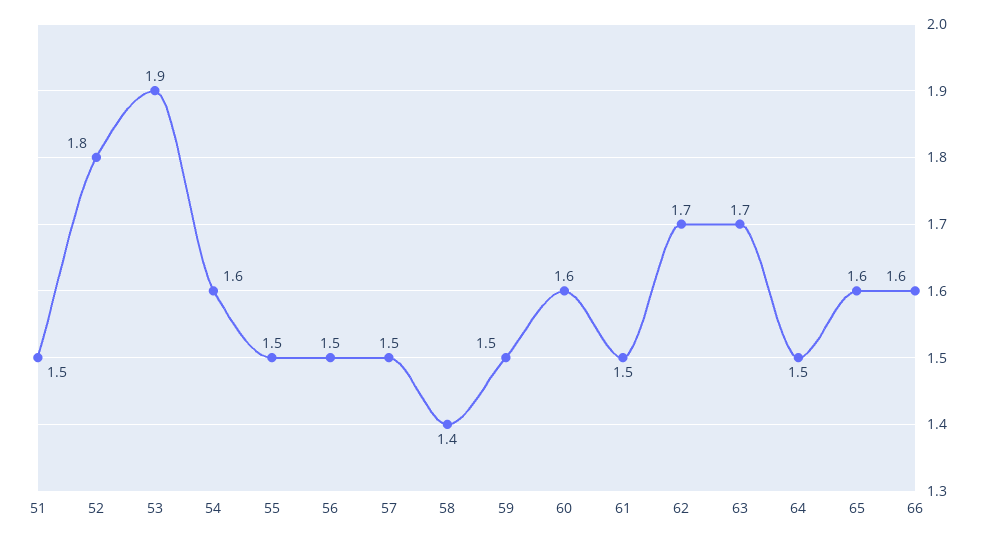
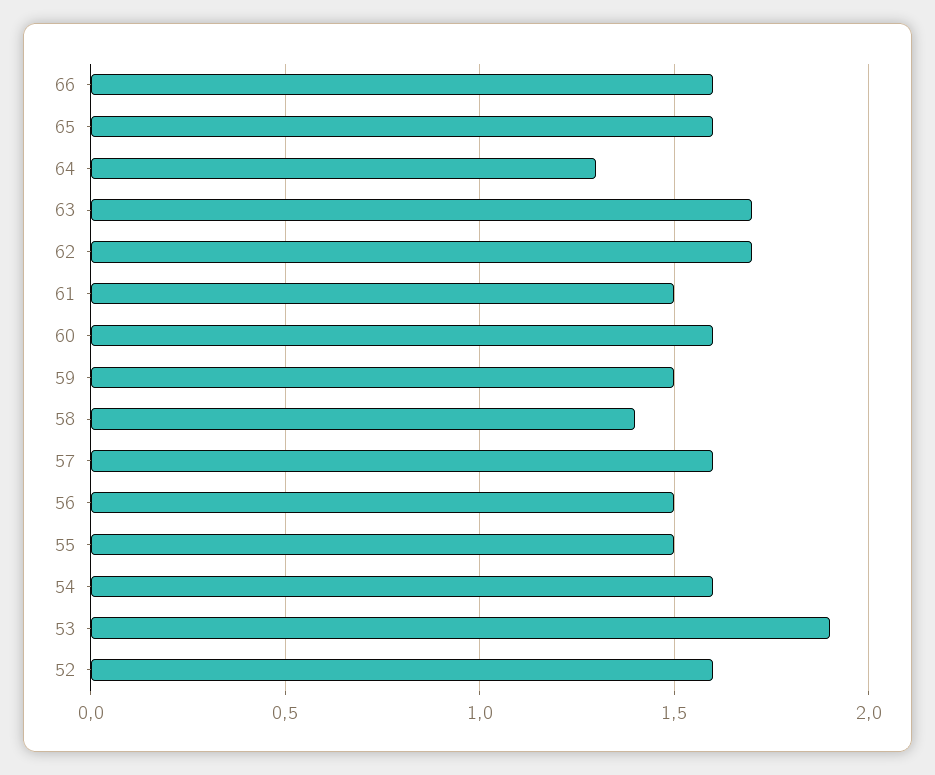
  {
-   "51": 1.5,
-   "52": 1.8,
+   "52": 1.6,
    "53": 1.9,
    "54": 1.6,
    "55": 1.5,
    "56": 1.5,
-   "57": 1.5,
+   "57": 1.6,
    "58": 1.4,
    "59": 1.5,
    "60": 1.6,
    "61": 1.5,
    "62": 1.7,
    "63": 1.7,
-   "64": 1.5,
+   "64": 1.3,
    "65": 1.6,
    "66": 1.6
  }

